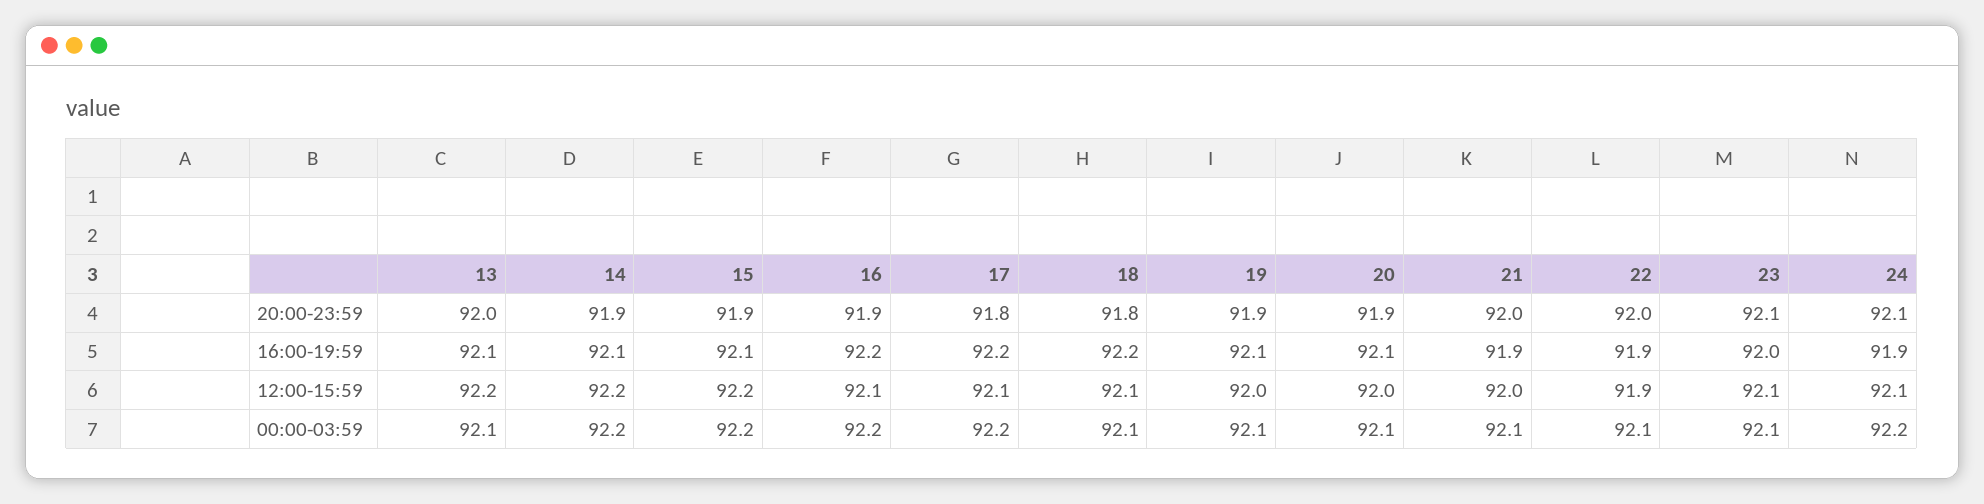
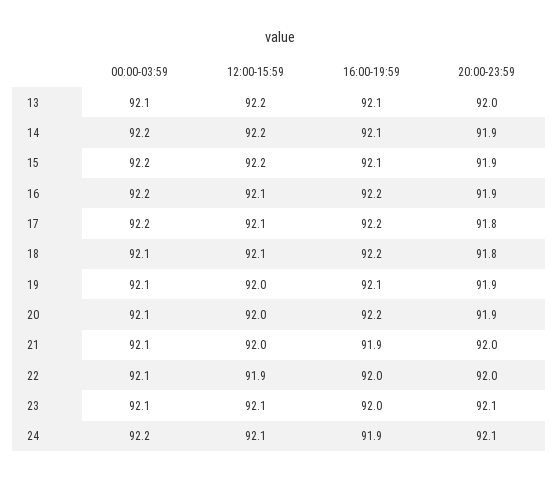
  {
    "13": {
      "20:00-23:59": 92,
      "16:00-19:59": 92.1,
      "12:00-15:59": 92.2,
      "00:00-03:59": 92.1
    },
    "14": {
      "20:00-23:59": 91.9,
      "16:00-19:59": 92.1,
      "12:00-15:59": 92.2,
      "00:00-03:59": 92.2
    },
    "15": {
      "20:00-23:59": 91.9,
      "16:00-19:59": 92.1,
      "12:00-15:59": 92.2,
      "00:00-03:59": 92.2
    },
    "16": {
      "20:00-23:59": 91.9,
      "16:00-19:59": 92.2,
      "12:00-15:59": 92.1,
      "00:00-03:59": 92.2
    },
    "17": {
      "20:00-23:59": 91.8,
      "16:00-19:59": 92.2,
      "12:00-15:59": 92.1,
      "00:00-03:59": 92.2
    },
    "18": {
      "20:00-23:59": 91.8,
      "16:00-19:59": 92.2,
      "12:00-15:59": 92.1,
      "00:00-03:59": 92.1
    },
    "19": {
      "20:00-23:59": 91.9,
      "16:00-19:59": 92.1,
      "12:00-15:59": 92,
      "00:00-03:59": 92.1
    },
    "20": {
      "20:00-23:59": 91.9,
-     "16:00-19:59": 92.1,
+     "16:00-19:59": 92.2,
      "12:00-15:59": 92,
      "00:00-03:59": 92.1
    },
    "21": {
      "20:00-23:59": 92,
      "16:00-19:59": 91.9,
      "12:00-15:59": 92,
      "00:00-03:59": 92.1
    },
    "22": {
      "20:00-23:59": 92,
-     "16:00-19:59": 91.9,
+     "16:00-19:59": 92,
      "12:00-15:59": 91.9,
      "00:00-03:59": 92.1
    },
    "23": {
      "20:00-23:59": 92.1,
      "16:00-19:59": 92,
      "12:00-15:59": 92.1,
      "00:00-03:59": 92.1
    },
    "24": {
      "20:00-23:59": 92.1,
      "16:00-19:59": 91.9,
      "12:00-15:59": 92.1,
      "00:00-03:59": 92.2
    }
  }

